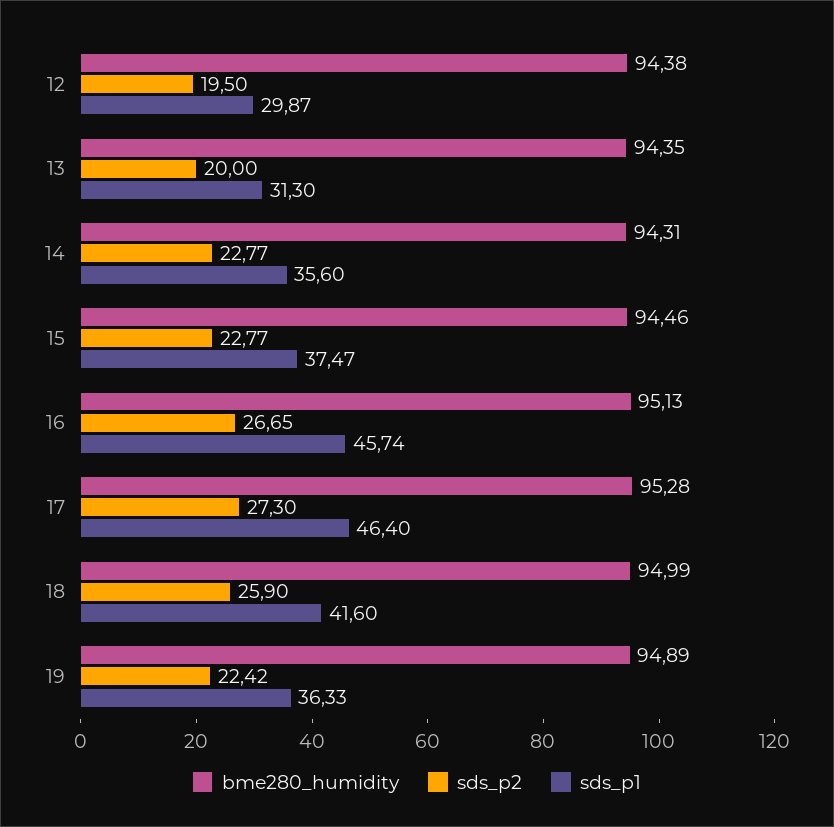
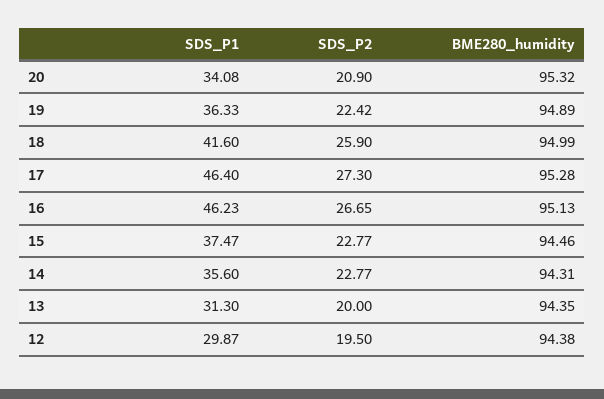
  {
    "bme280_humidity": {
      "12": 94.38,
      "13": 94.35,
      "14": 94.31,
      "15": 94.46,
      "16": 95.13,
      "17": 95.28,
      "18": 94.99,
-     "19": 94.89
+     "19": 94.89,
+     "20": 95.32
    },
    "sds_p2": {
      "12": 19.5,
      "13": 20,
      "14": 22.77,
      "15": 22.77,
      "16": 26.65,
      "17": 27.3,
      "18": 25.9,
-     "19": 22.42
+     "19": 22.42,
+     "20": 20.9
    },
    "sds_p1": {
      "12": 29.87,
      "13": 31.3,
      "14": 35.6,
      "15": 37.47,
-     "16": 45.74,
+     "16": 46.23,
      "17": 46.4,
      "18": 41.6,
-     "19": 36.33
+     "19": 36.33,
+     "20": 34.08
    }
  }

